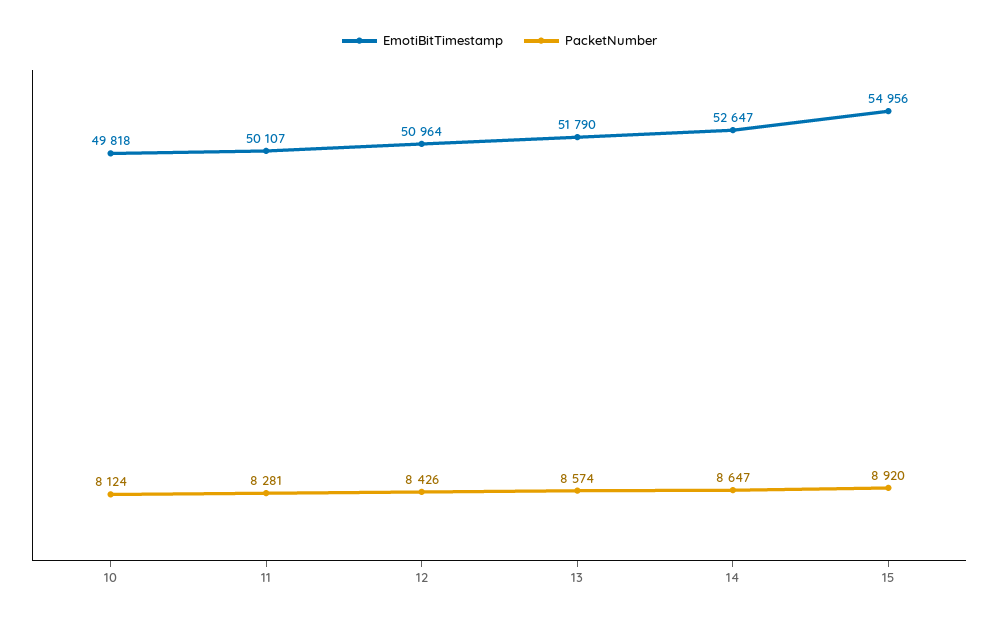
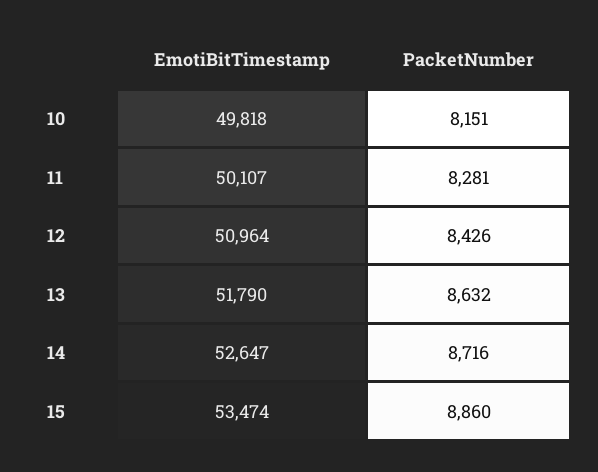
  {
    "EmotiBitTimestamp": {
      "10": 49818,
      "11": 50107,
      "12": 50964,
      "13": 51790,
      "14": 52647,
-     "15": 54956
+     "15": 53474
    },
    "PacketNumber": {
-     "10": 8124,
+     "10": 8151,
      "11": 8281,
      "12": 8426,
-     "13": 8574,
+     "13": 8632,
-     "14": 8647,
+     "14": 8716,
-     "15": 8920
+     "15": 8860
    }
  }

